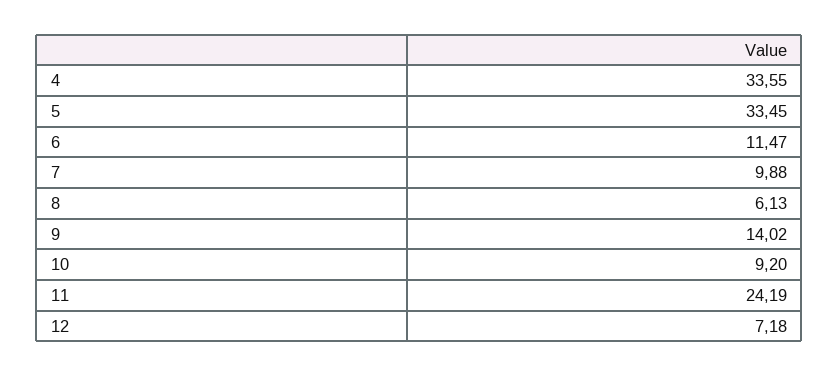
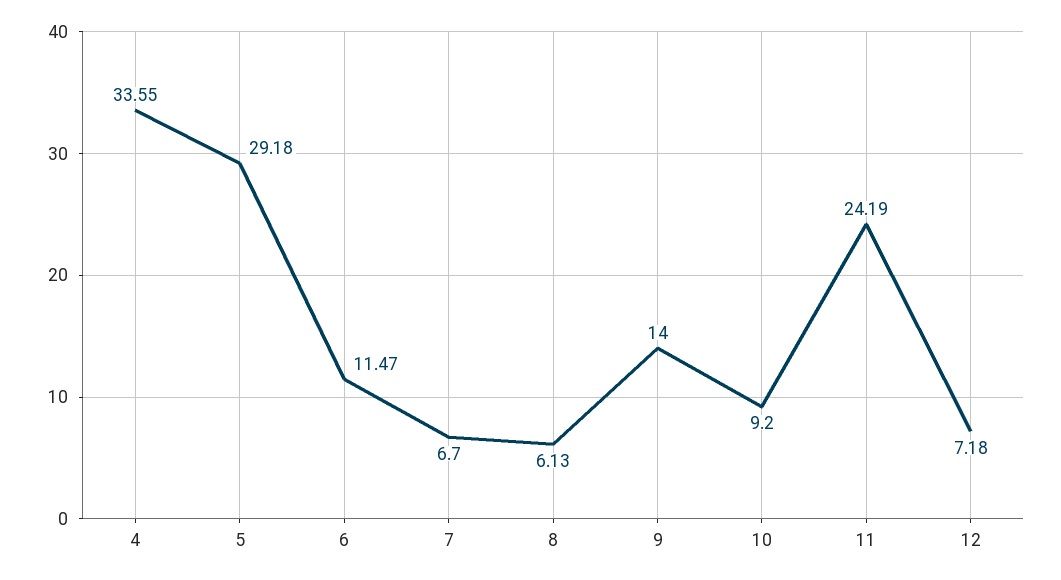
  {
    "4": 33.55,
-   "5": 33.45,
+   "5": 29.18,
    "6": 11.47,
-   "7": 9.88,
+   "7": 6.7,
    "8": 6.13,
-   "9": 14.02,
+   "9": 14,
    "10": 9.2,
    "11": 24.19,
    "12": 7.18
  }

